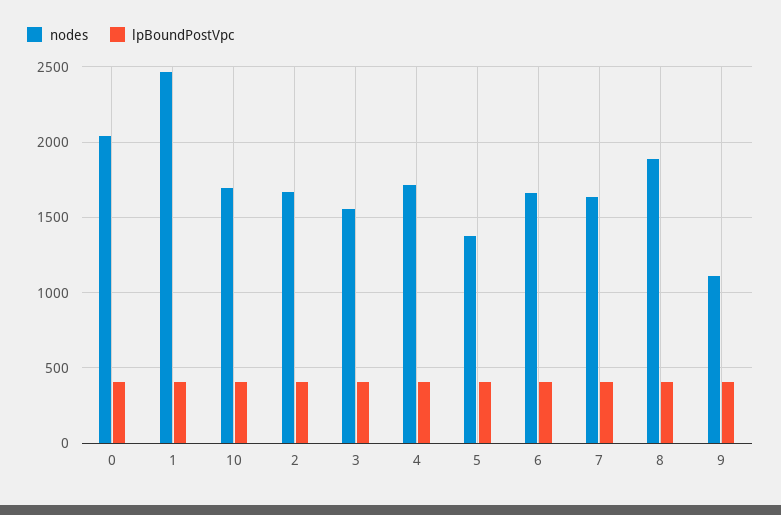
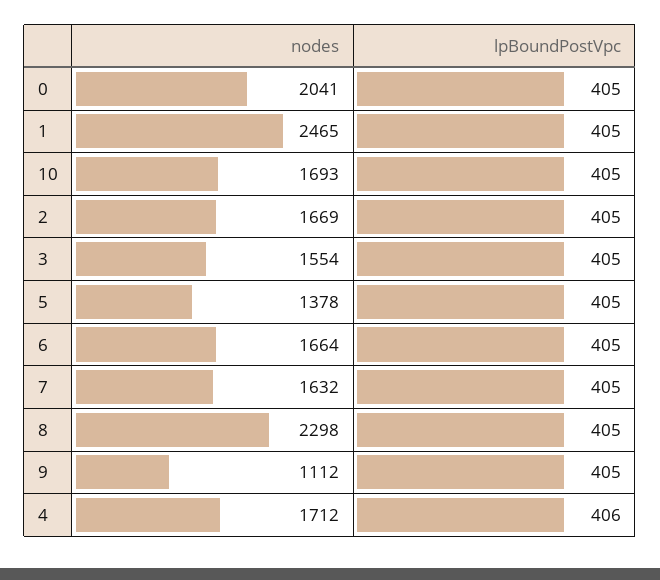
  {
    "nodes": {
      "0": 2041,
      "1": 2465,
      "10": 1693,
      "2": 1669,
      "3": 1554,
      "4": 1712,
      "5": 1378,
      "6": 1664,
      "7": 1632,
-     "8": 1900,
+     "8": 2298,
      "9": 1112
    },
    "lpBoundPostVpc": {
      "0": 405,
      "1": 405,
      "10": 405,
      "2": 405,
      "3": 405,
      "4": 406,
      "5": 405,
      "6": 405,
      "7": 405,
      "8": 405,
      "9": 405
    }
  }

